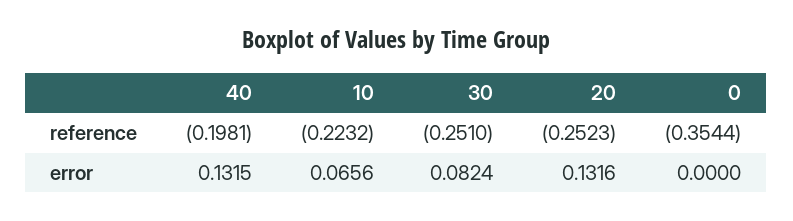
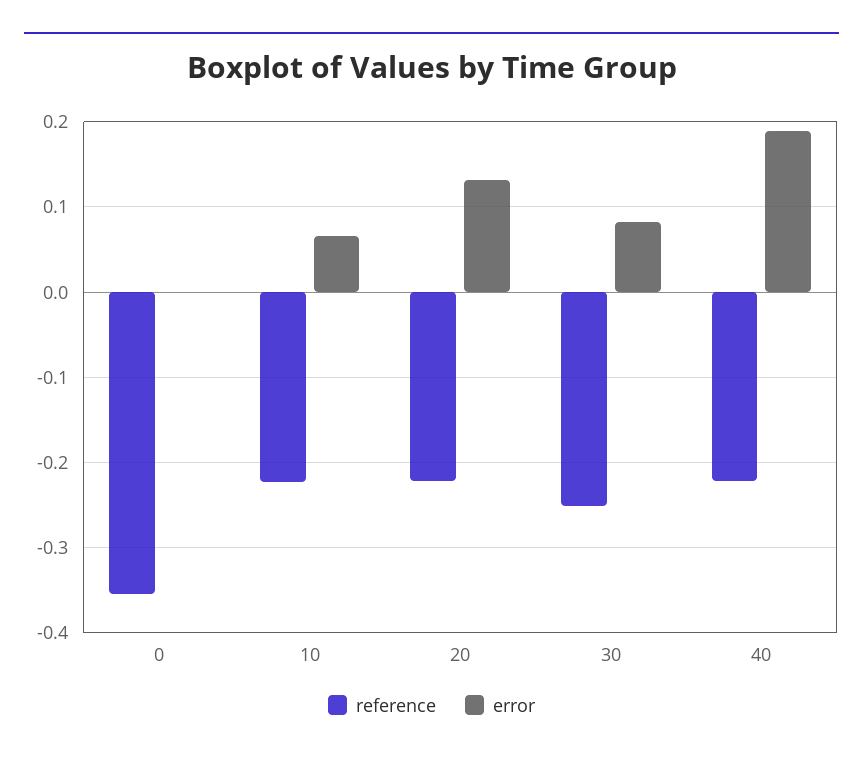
  {
    "reference": {
-     "40": -0.1981,
+     "40": -0.22,
      "10": -0.2232,
      "30": -0.251,
-     "20": -0.2523,
+     "20": -0.22,
      "0": -0.3544
    },
    "error": {
-     "40": 0.1315,
+     "40": 0.19,
      "10": 0.0656,
      "30": 0.0824,
      "20": 0.1316,
      "0": 0
    }
  }

